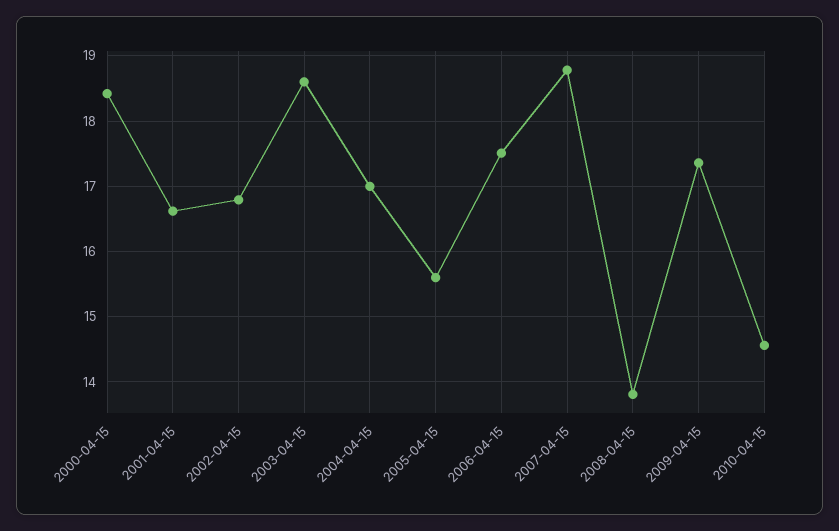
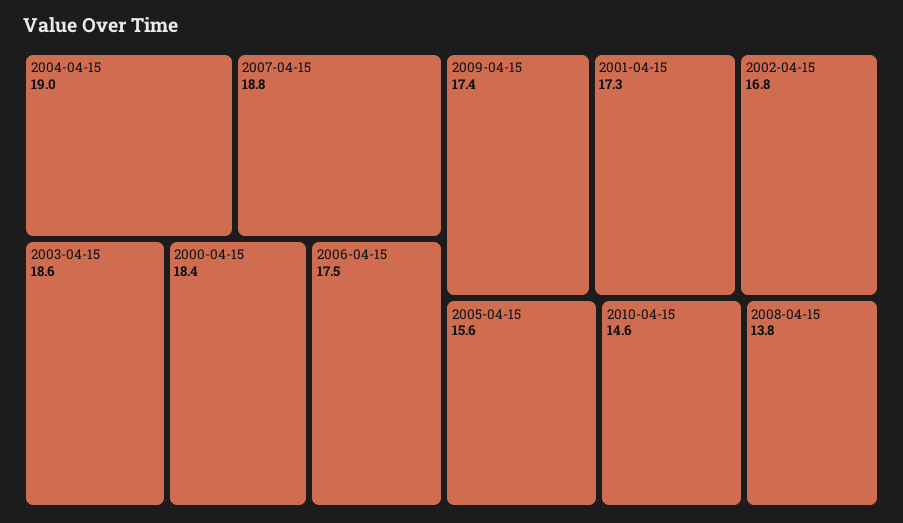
  {
    "2000-04-15": 18.4,
-   "2001-04-15": 16.6,
+   "2001-04-15": 17.3,
    "2002-04-15": 16.8,
    "2003-04-15": 18.6,
-   "2004-04-15": 17,
+   "2004-04-15": 19,
    "2005-04-15": 15.6,
    "2006-04-15": 17.5,
    "2007-04-15": 18.8,
    "2008-04-15": 13.8,
    "2009-04-15": 17.4,
    "2010-04-15": 14.6
  }

